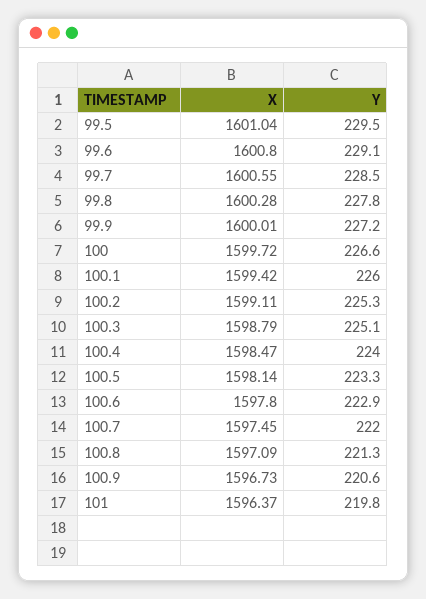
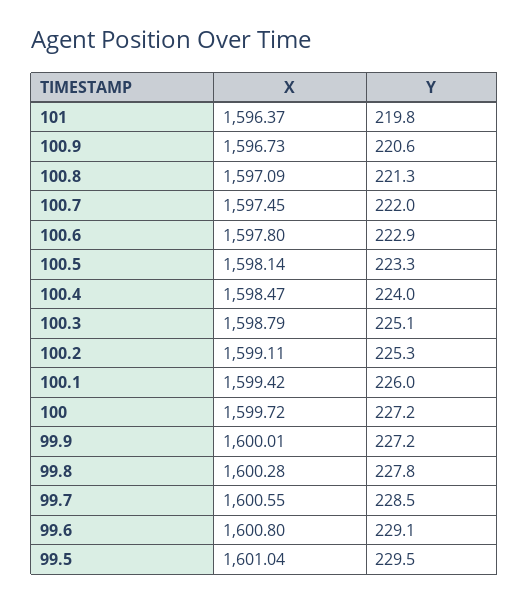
  {
    "X": {
      "99.5": 1601.04,
      "99.6": 1600.8,
      "99.7": 1600.55,
      "99.8": 1600.28,
      "99.9": 1600.01,
      "100": 1599.72,
      "100.1": 1599.42,
      "100.2": 1599.11,
      "100.3": 1598.79,
      "100.4": 1598.47,
      "100.5": 1598.14,
      "100.6": 1597.8,
      "100.7": 1597.45,
      "100.8": 1597.09,
      "100.9": 1596.73,
      "101": 1596.37
    },
    "Y": {
      "99.5": 229.5,
      "99.6": 229.1,
      "99.7": 228.5,
      "99.8": 227.8,
      "99.9": 227.2,
-     "100": 226.6,
+     "100": 227.2,
      "100.1": 226,
      "100.2": 225.3,
      "100.3": 225.1,
      "100.4": 224,
      "100.5": 223.3,
      "100.6": 222.9,
      "100.7": 222,
      "100.8": 221.3,
      "100.9": 220.6,
      "101": 219.8
    }
  }

